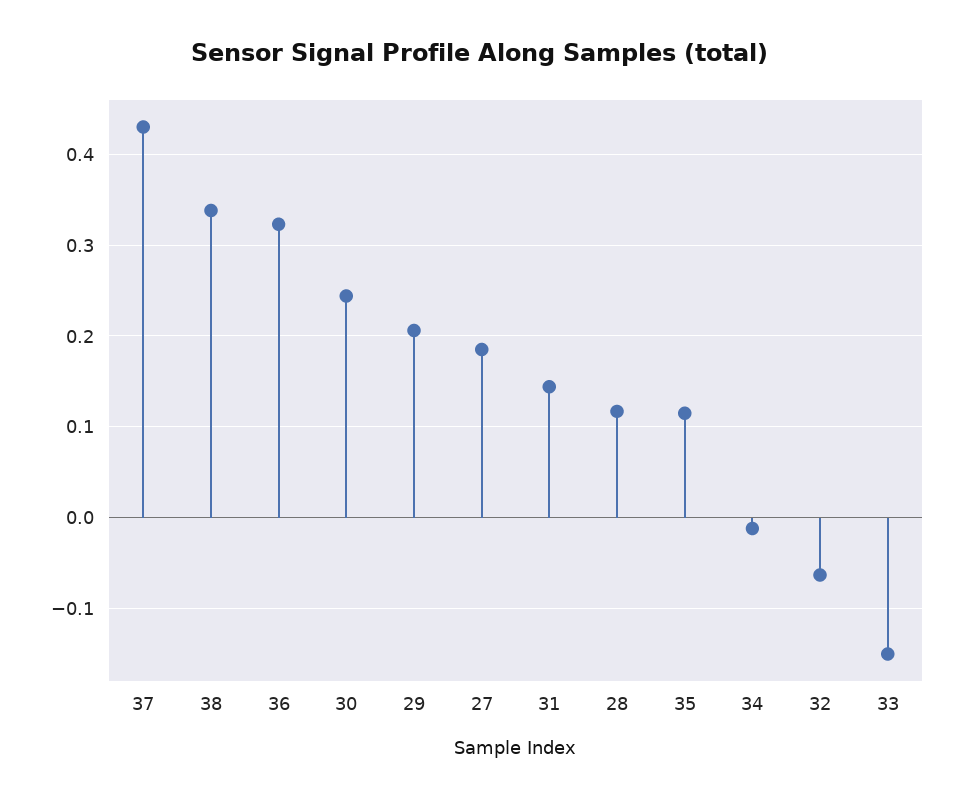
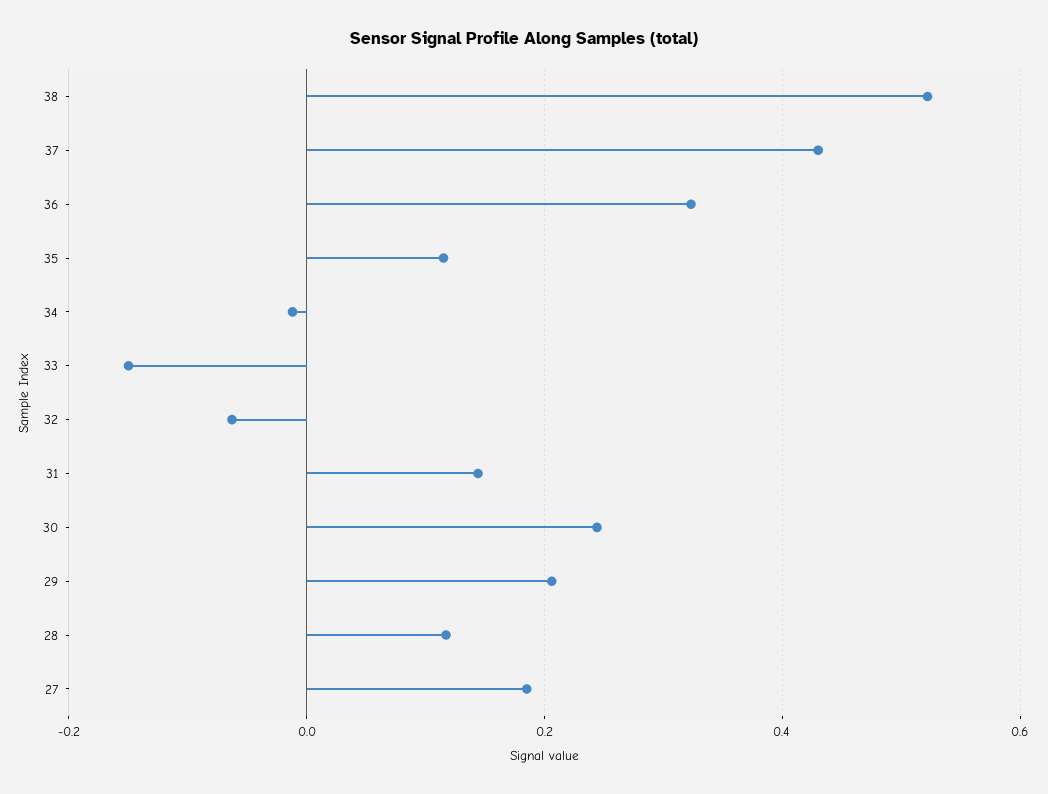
  {
    "37": 0.43,
-   "38": 0.34,
+   "38": 0.52,
    "36": 0.32,
    "30": 0.24,
    "29": 0.21,
    "27": 0.19,
    "31": 0.14,
    "28": 0.12,
    "35": 0.12,
    "34": -0.01,
    "32": -0.06,
    "33": -0.15
  }

